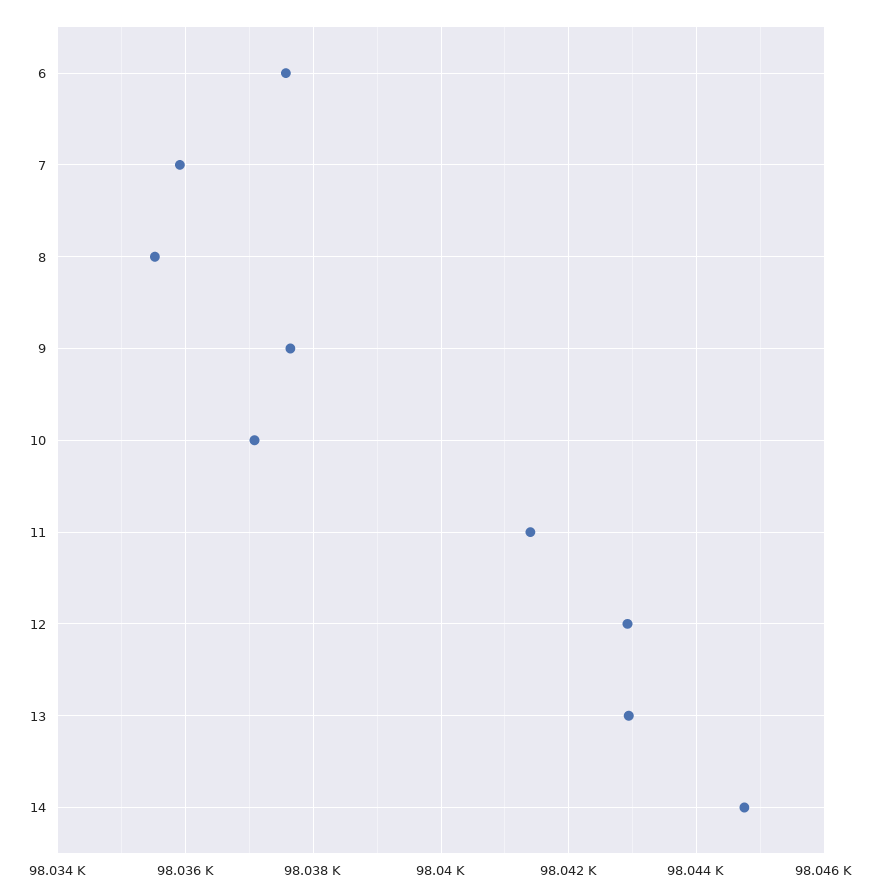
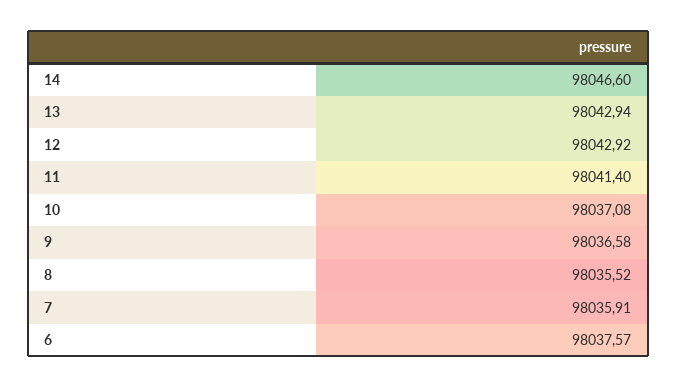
  {
    "6": 98037.57,
    "7": 98035.91,
    "8": 98035.52,
-   "9": 98037.6,
+   "9": 98036.58,
    "10": 98037.08,
    "11": 98041.4,
    "12": 98042.92,
    "13": 98042.94,
-   "14": 98044.8
+   "14": 98046.6
  }

